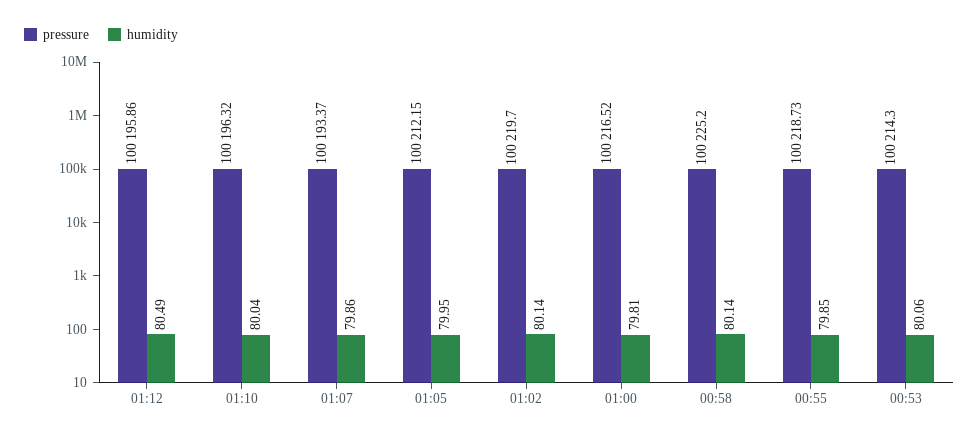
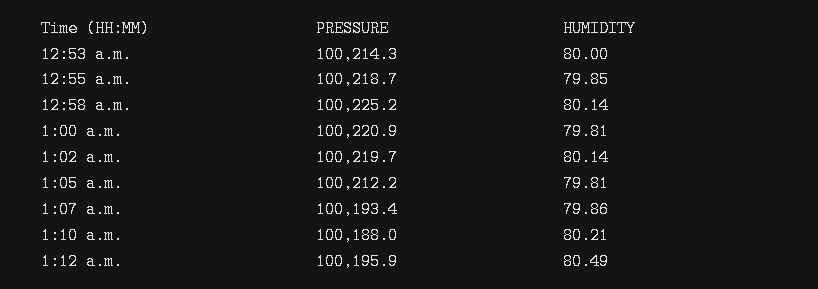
  {
    "pressure": {
      "01:12": 100195.86,
-     "01:10": 100196.32,
+     "01:10": 100188,
      "01:07": 100193.37,
      "01:05": 100212.15,
      "01:02": 100219.7,
-     "01:00": 100216.52,
+     "01:00": 100220.9,
      "00:58": 100225.2,
      "00:55": 100218.73,
      "00:53": 100214.3
    },
    "humidity": {
      "01:12": 80.49,
-     "01:10": 80.04,
+     "01:10": 80.21,
      "01:07": 79.86,
-     "01:05": 79.95,
+     "01:05": 79.81,
      "01:02": 80.14,
      "01:00": 79.81,
      "00:58": 80.14,
      "00:55": 79.85,
-     "00:53": 80.06
+     "00:53": 80
    }
  }

